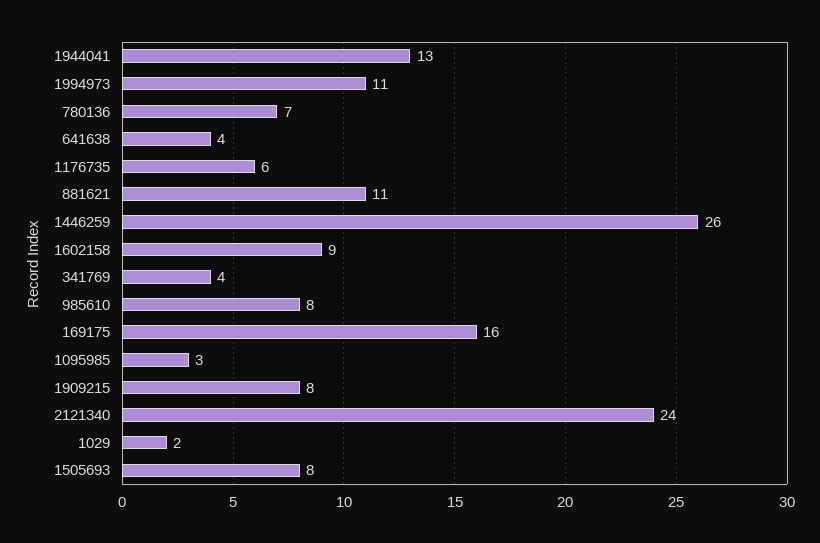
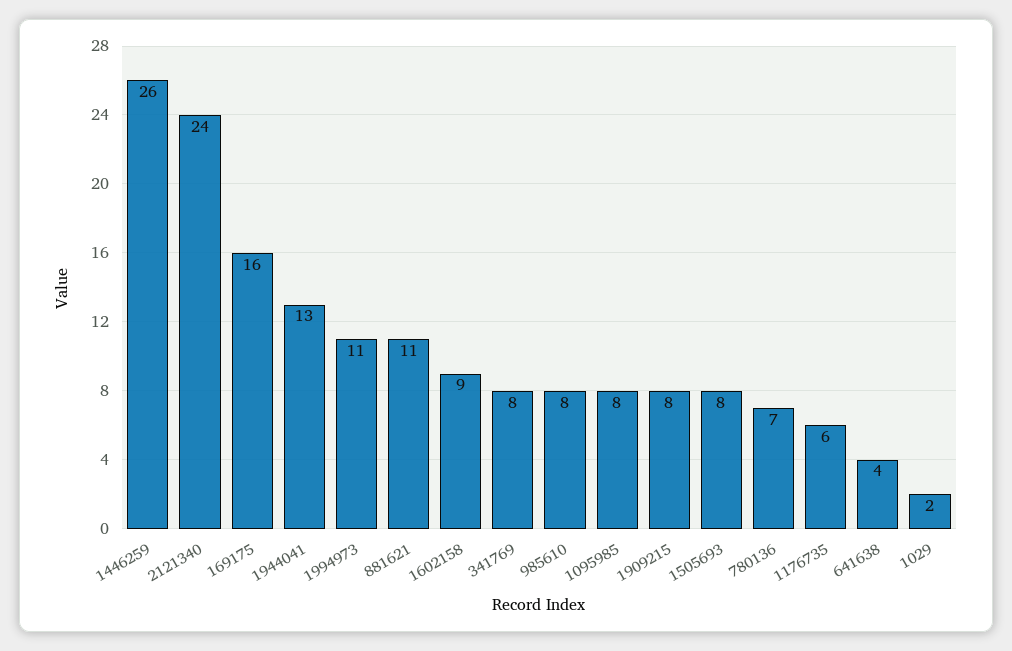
  {
    "1944041": 13,
    "1994973": 11,
    "780136": 7,
    "641638": 4,
    "1176735": 6,
    "881621": 11,
    "1446259": 26,
    "1602158": 9,
-   "341769": 4,
+   "341769": 8,
    "985610": 8,
    "169175": 16,
-   "1095985": 3,
+   "1095985": 8,
    "1909215": 8,
    "2121340": 24,
    "1029": 2,
    "1505693": 8
  }

